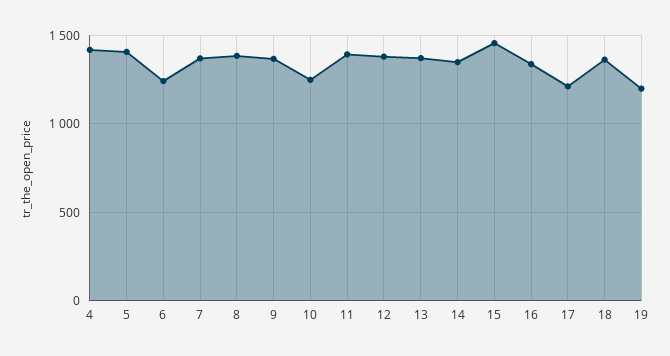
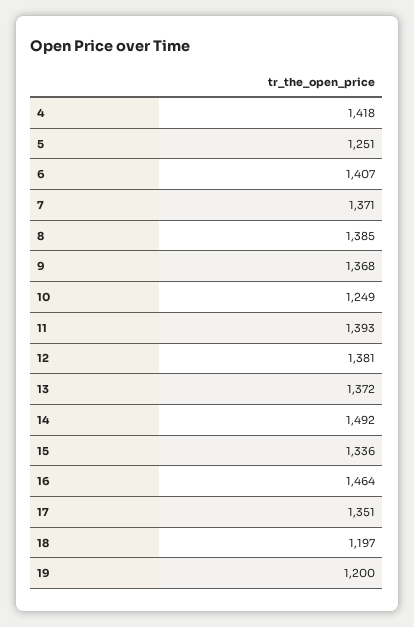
  {
    "4": 1418,
-   "5": 1400,
+   "5": 1251,
-   "6": 1250,
+   "6": 1407,
    "7": 1371,
    "8": 1385,
    "9": 1368,
    "10": 1249,
    "11": 1393,
    "12": 1381,
    "13": 1372,
-   "14": 1350,
+   "14": 1492,
-   "15": 1450,
+   "15": 1336,
-   "16": 1350,
+   "16": 1464,
-   "17": 1200,
+   "17": 1351,
-   "18": 1350,
+   "18": 1197,
    "19": 1200
  }

